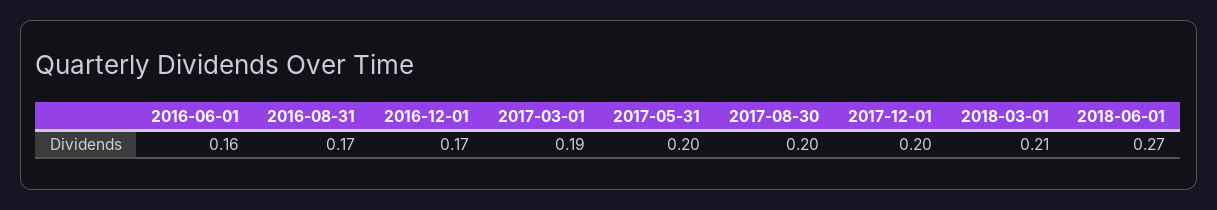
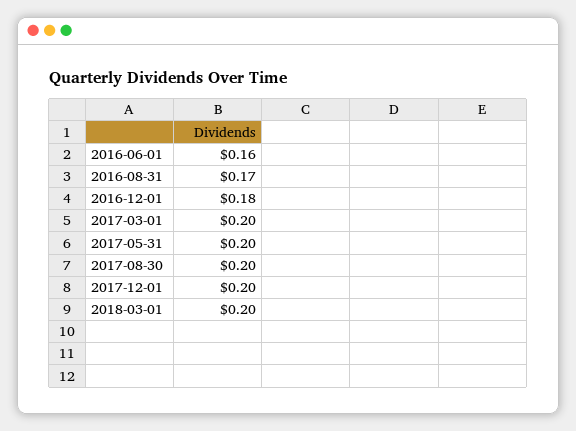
  {
    "2016-06-01": 0.16,
    "2016-08-31": 0.17,
-   "2016-12-01": 0.17,
+   "2016-12-01": 0.18,
-   "2017-03-01": 0.19,
+   "2017-03-01": 0.2,
    "2017-05-31": 0.2,
    "2017-08-30": 0.2,
    "2017-12-01": 0.2,
-   "2018-03-01": 0.21,
+   "2018-03-01": 0.2
-   "2018-06-01": 0.27
  }

